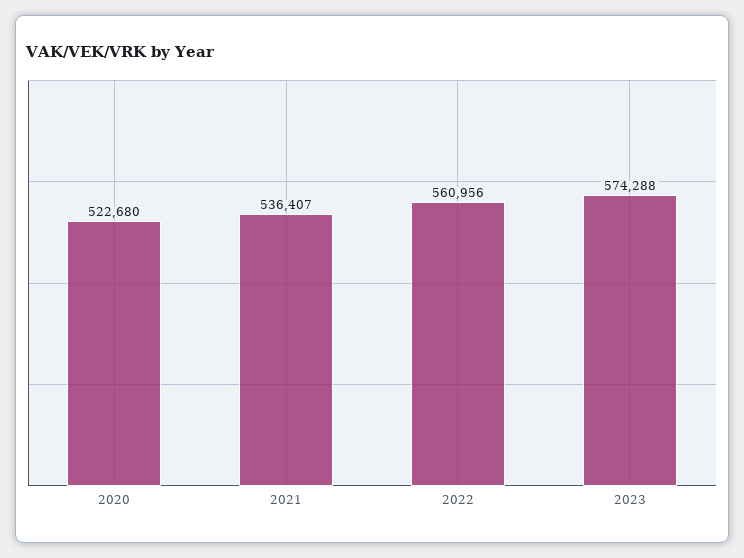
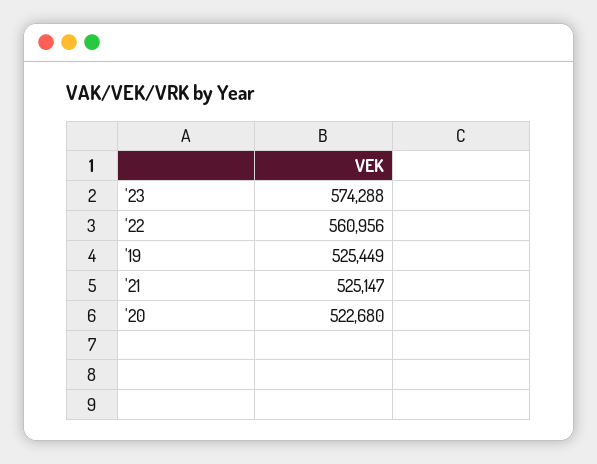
  {
    "2020": 522680,
-   "2021": 536407,
+   "2021": 525147,
    "2022": 560956,
-   "2023": 574288
+   "2023": 574288,
+   "'19": 525449
  }

